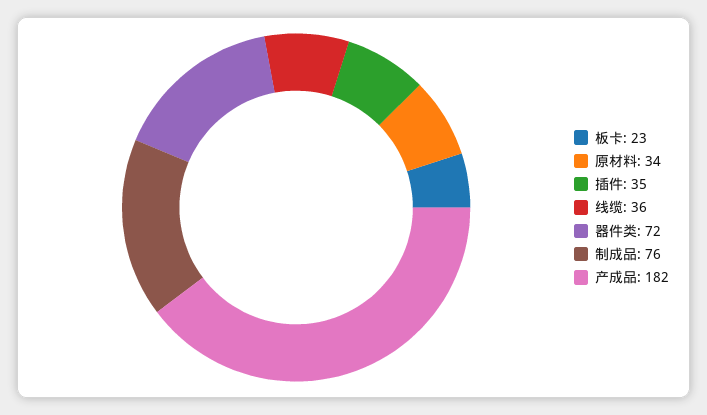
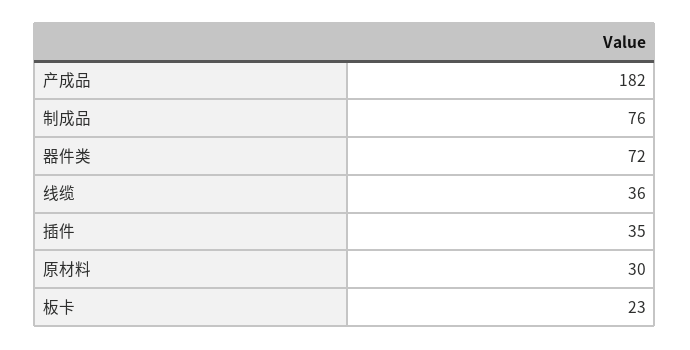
  {
    "板卡": 23,
-   "原材料": 34,
+   "原材料": 30,
    "插件": 35,
    "线缆": 36,
    "器件类": 72,
    "制成品": 76,
    "产成品": 182
  }

